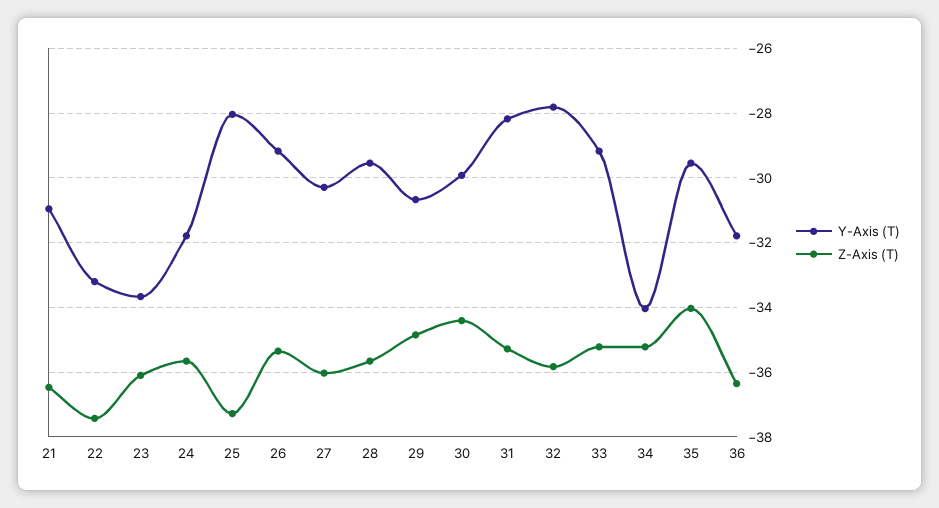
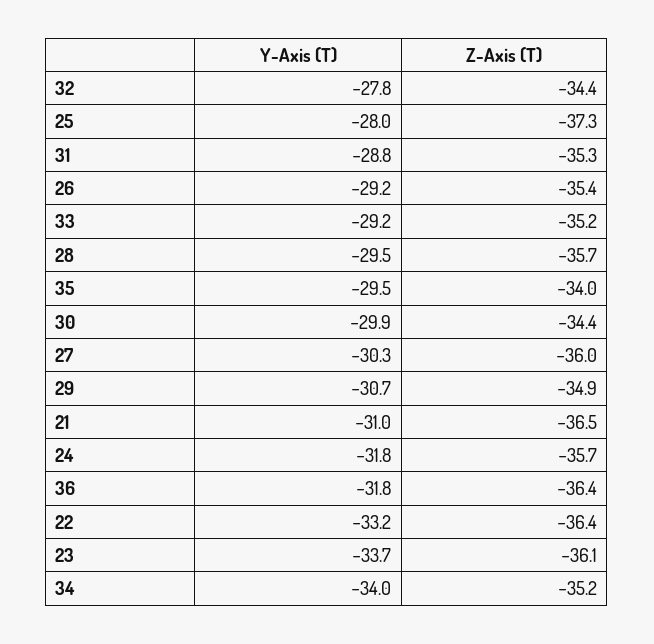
  {
    "Y-Axis (T)": {
      "21": -31,
      "22": -33.2,
      "23": -33.7,
      "24": -31.8,
      "25": -28,
      "26": -29.2,
      "27": -30.3,
      "28": -29.5,
      "29": -30.7,
      "30": -29.9,
-     "31": -28.2,
+     "31": -28.8,
      "32": -27.8,
      "33": -29.2,
      "34": -34,
      "35": -29.5,
      "36": -31.8
    },
    "Z-Axis (T)": {
      "21": -36.5,
-     "22": -37.4,
+     "22": -36.4,
      "23": -36.1,
      "24": -35.7,
      "25": -37.3,
      "26": -35.4,
      "27": -36,
      "28": -35.7,
      "29": -34.9,
      "30": -34.4,
      "31": -35.3,
-     "32": -35.8,
+     "32": -34.4,
      "33": -35.2,
      "34": -35.2,
      "35": -34,
      "36": -36.4
    }
  }

